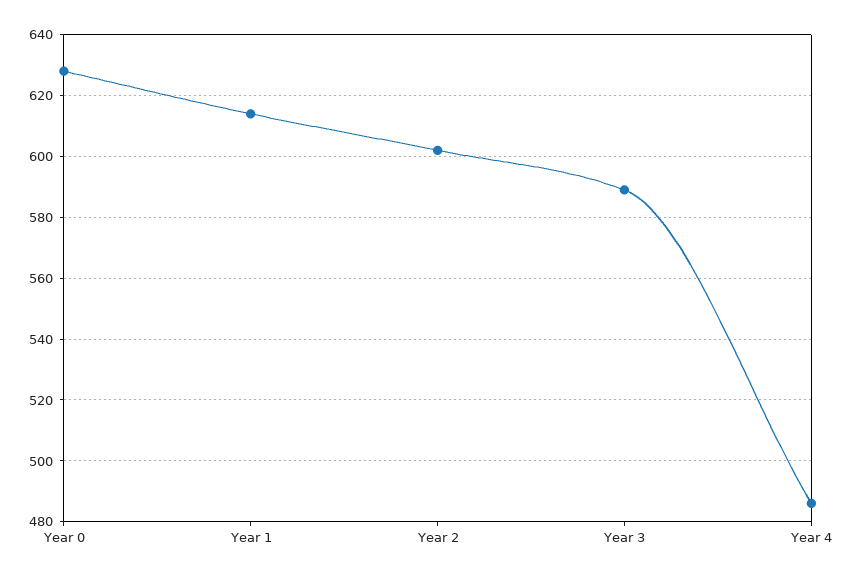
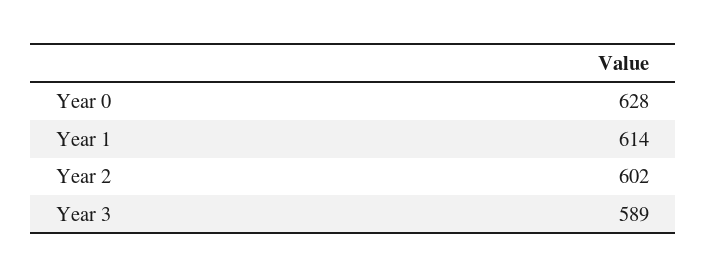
  {
    "Year 0": 628,
    "Year 1": 614,
    "Year 2": 602,
-   "Year 3": 589,
+   "Year 3": 589
-   "Year 4": 485
  }

